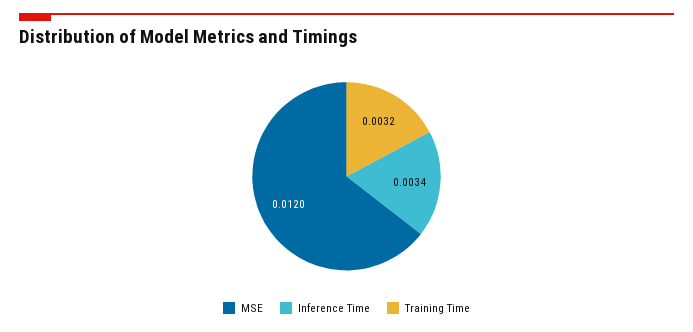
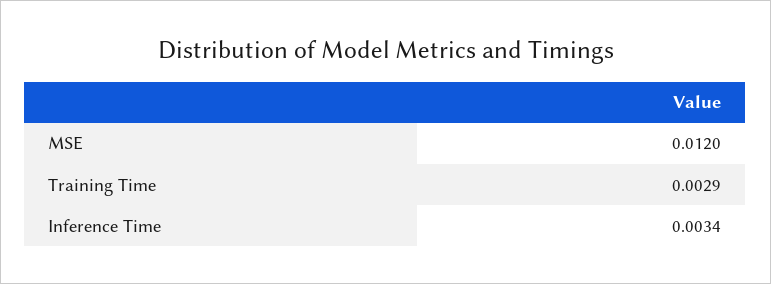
  {
    "MSE": 0.012,
    "Inference Time": 0.0034,
-   "Training Time": 0.0032
+   "Training Time": 0.0029
  }

